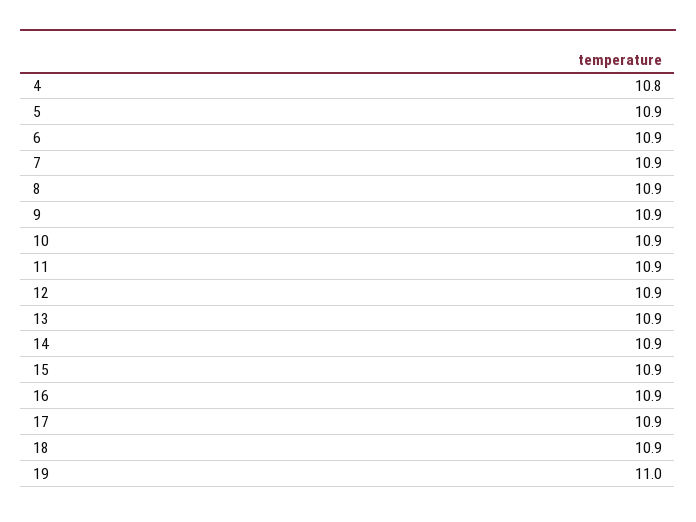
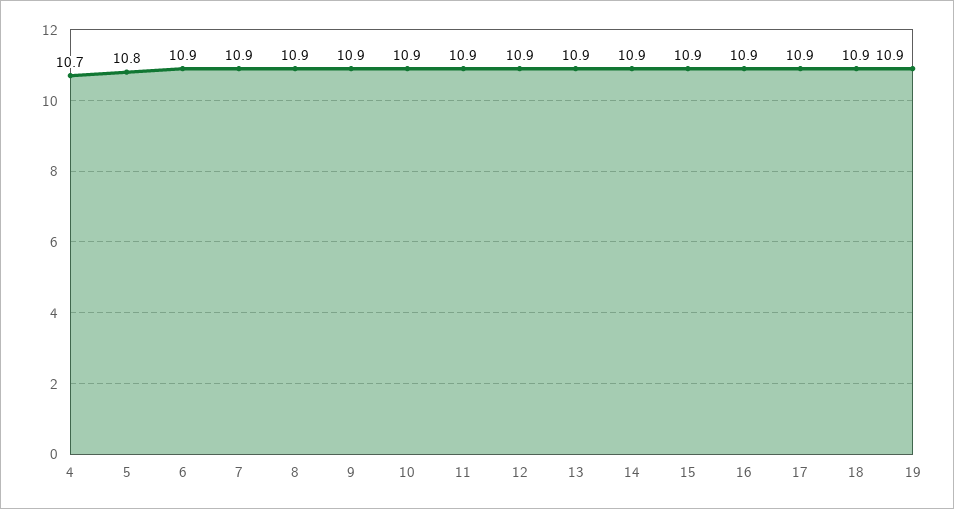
  {
-   "4": 10.8,
+   "4": 10.7,
-   "5": 10.9,
+   "5": 10.8,
    "6": 10.9,
    "7": 10.9,
    "8": 10.9,
    "9": 10.9,
    "10": 10.9,
    "11": 10.9,
    "12": 10.9,
    "13": 10.9,
    "14": 10.9,
    "15": 10.9,
    "16": 10.9,
    "17": 10.9,
    "18": 10.9,
-   "19": 11
+   "19": 10.9
  }

